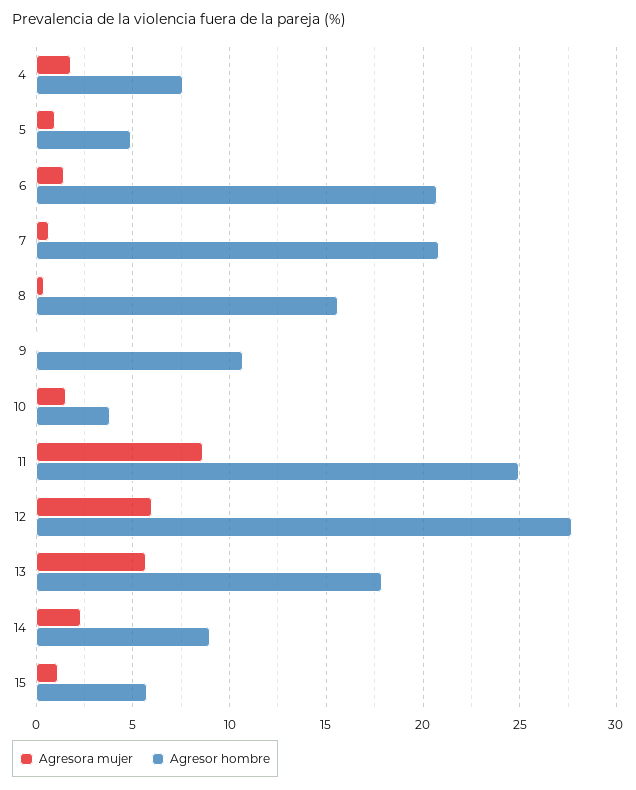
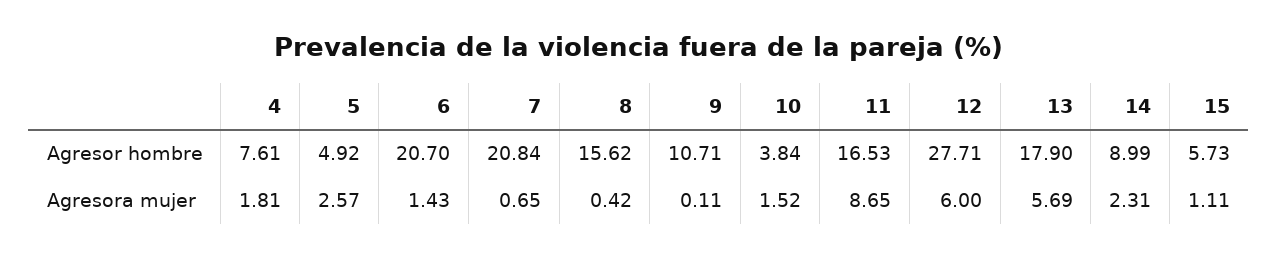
  {
    "Agresora mujer": {
      "4": 1.81,
-     "5": 1,
+     "5": 2.57,
      "6": 1.43,
      "7": 0.65,
      "8": 0.42,
      "9": 0.11,
      "10": 1.52,
      "11": 8.65,
      "12": 6,
      "13": 5.69,
      "14": 2.31,
      "15": 1.11
    },
    "Agresor hombre": {
      "4": 7.61,
      "5": 4.92,
      "6": 20.7,
      "7": 20.84,
      "8": 15.62,
      "9": 10.71,
      "10": 3.84,
-     "11": 25,
+     "11": 16.53,
      "12": 27.71,
      "13": 17.9,
      "14": 8.99,
      "15": 5.73
    }
  }

